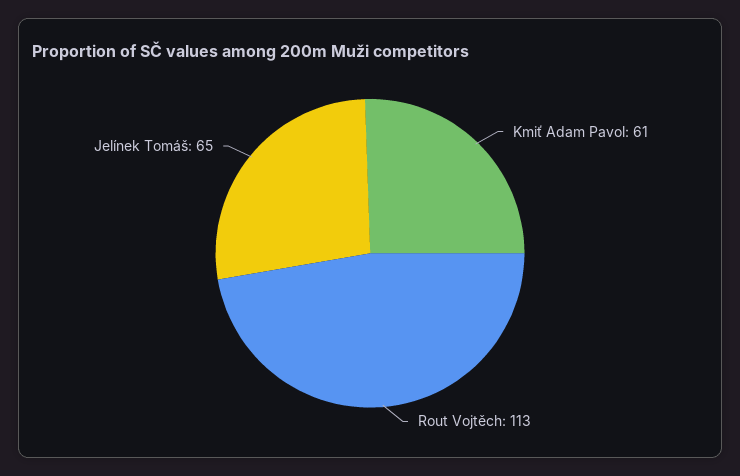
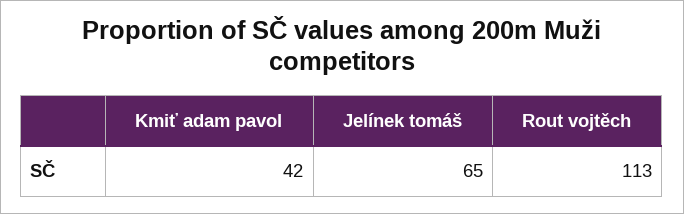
  {
-   "Kmiť Adam Pavol": 61,
+   "Kmiť Adam Pavol": 42,
    "Rout Vojtěch": 113,
    "Jelínek Tomáš": 65
  }

